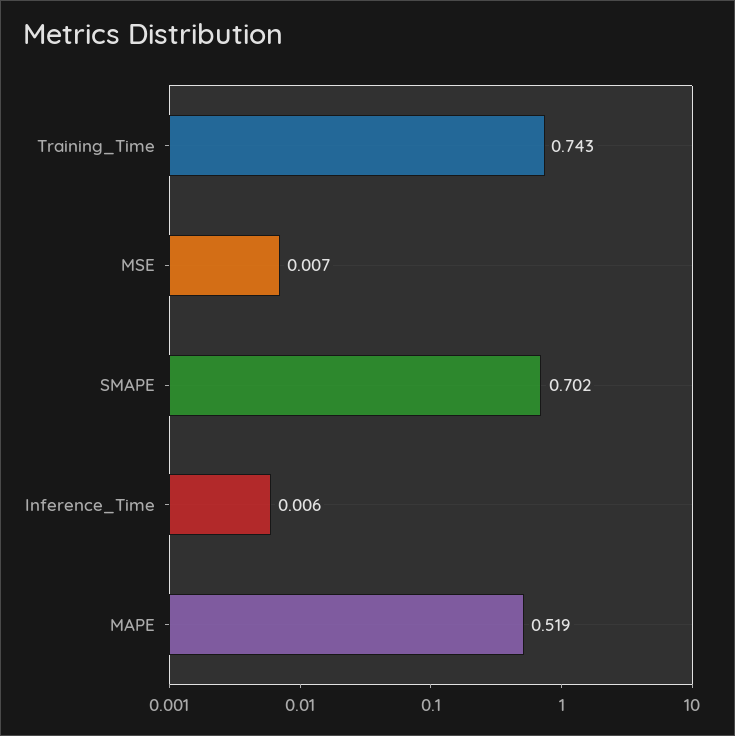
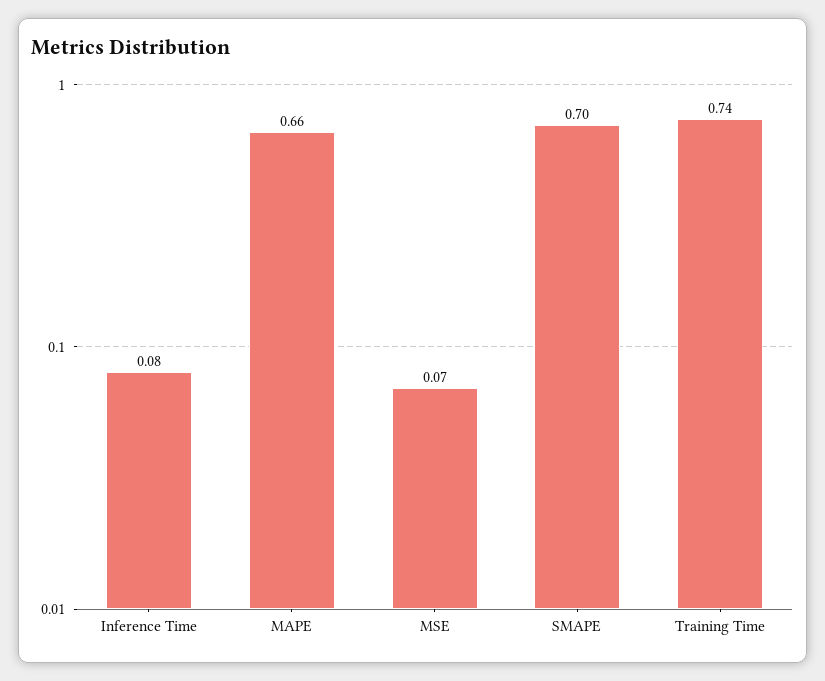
  {
    "Training_Time": 0.743,
-   "MSE": 0.007,
+   "MSE": 0.07,
    "SMAPE": 0.702,
-   "Inference_Time": 0.006,
+   "Inference_Time": 0.08,
-   "MAPE": 0.519
+   "MAPE": 0.66
  }

